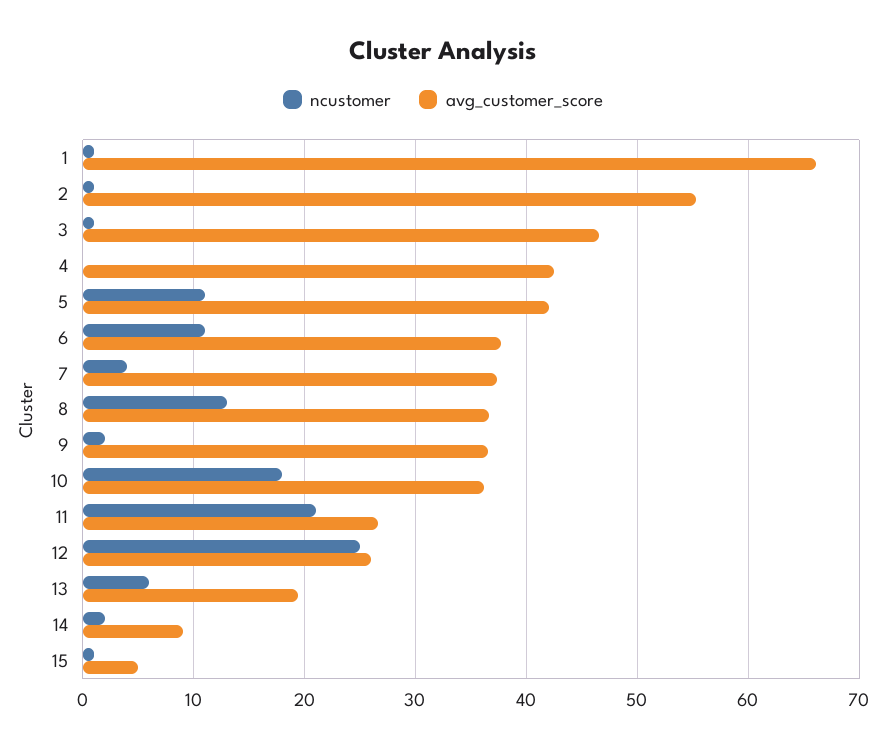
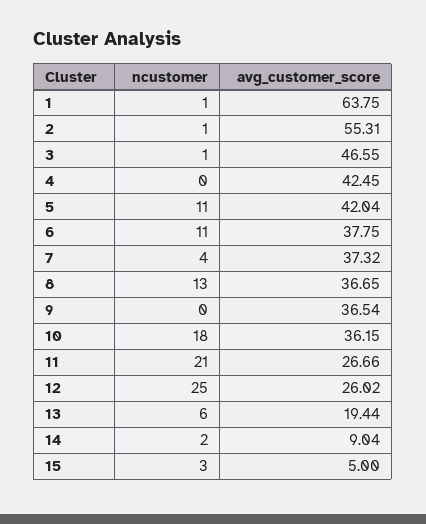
  {
    "ncustomer": {
      "1": 1,
      "2": 1,
      "3": 1,
      "4": 0,
      "5": 11,
      "6": 11,
      "7": 4,
      "8": 13,
-     "9": 2,
+     "9": 0,
      "10": 18,
      "11": 21,
      "12": 25,
      "13": 6,
      "14": 2,
-     "15": 1
+     "15": 3
    },
    "avg_customer_score": {
-     "1": 66,
+     "1": 63.75,
      "2": 55.31,
      "3": 46.55,
      "4": 42.45,
      "5": 42.04,
      "6": 37.75,
      "7": 37.32,
      "8": 36.65,
      "9": 36.54,
      "10": 36.15,
      "11": 26.66,
      "12": 26.02,
      "13": 19.44,
      "14": 9.04,
      "15": 5
    }
  }

